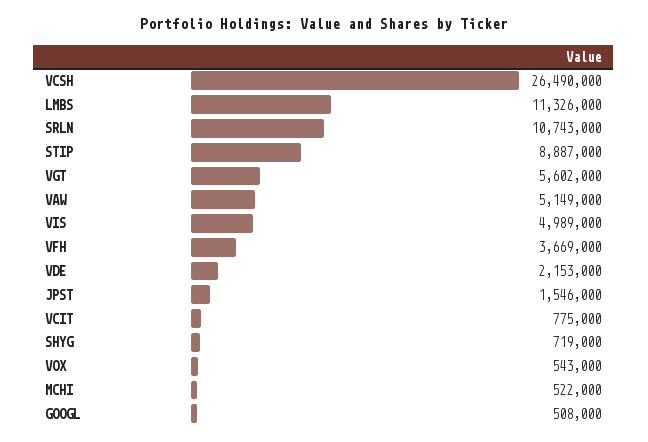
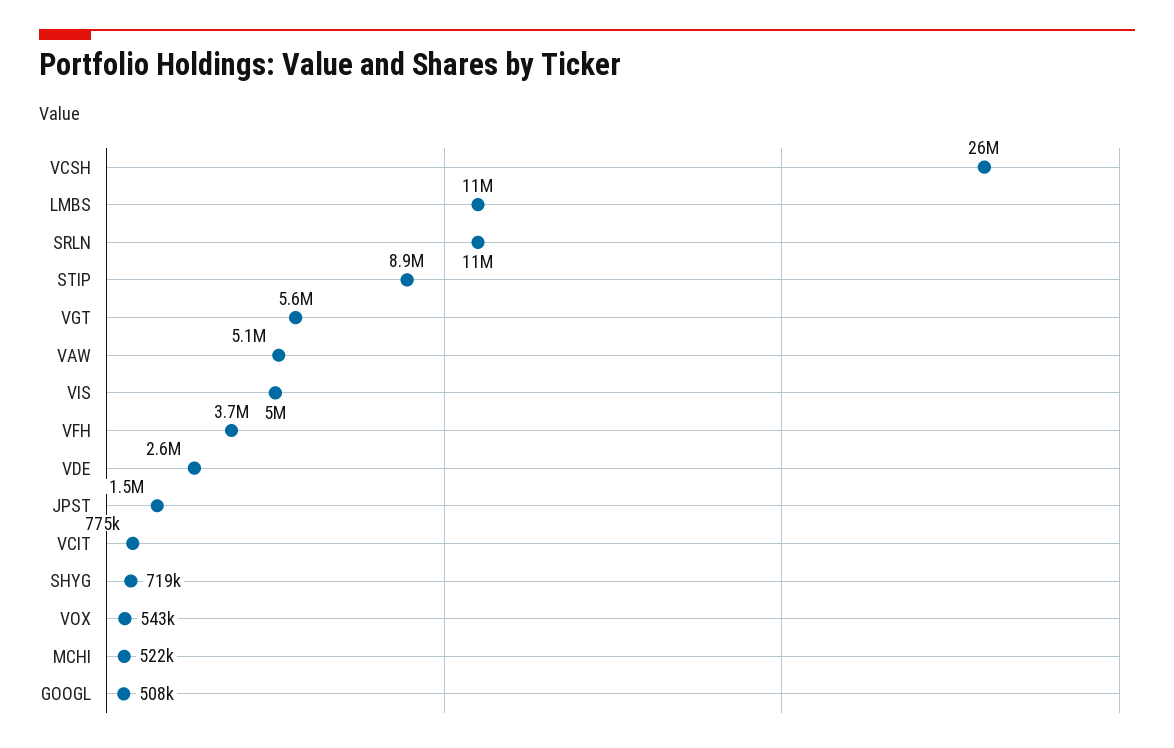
  {
    "VCSH": 26490000,
    "LMBS": 11326000,
    "SRLN": 10743000,
    "STIP": 8887000,
    "VGT": 5602000,
    "VAW": 5149000,
    "VIS": 4989000,
    "VFH": 3669000,
-   "VDE": 2153000,
+   "VDE": 2600000,
    "JPST": 1546000,
    "VCIT": 775000,
    "SHYG": 719000,
    "VOX": 543000,
    "MCHI": 522000,
    "GOOGL": 508000
  }

